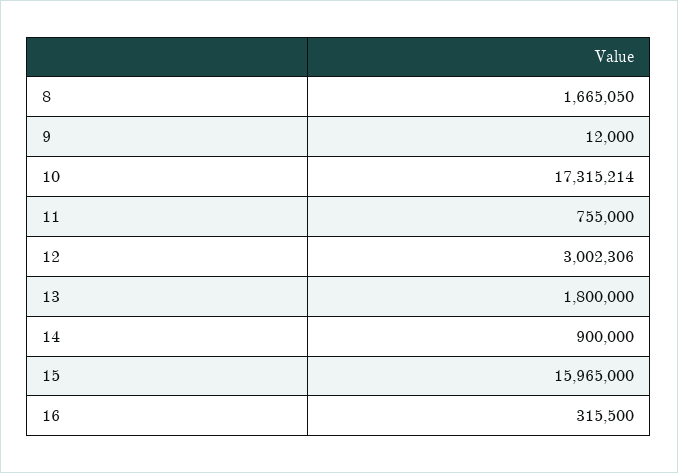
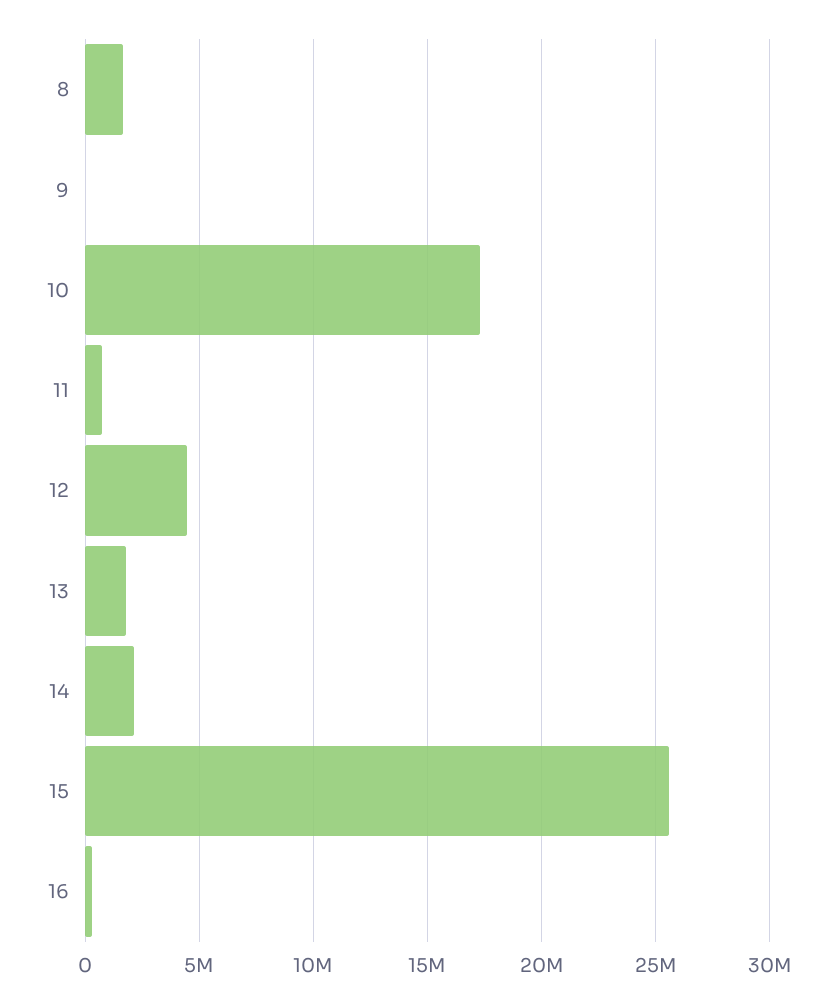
  {
    "8": 1665050,
    "9": 12000,
    "10": 17315214,
    "11": 755000,
-   "12": 3002306,
+   "12": 4500000,
    "13": 1800000,
-   "14": 900000,
+   "14": 2000000,
-   "15": 15965000,
+   "15": 25500000,
    "16": 315500
  }

